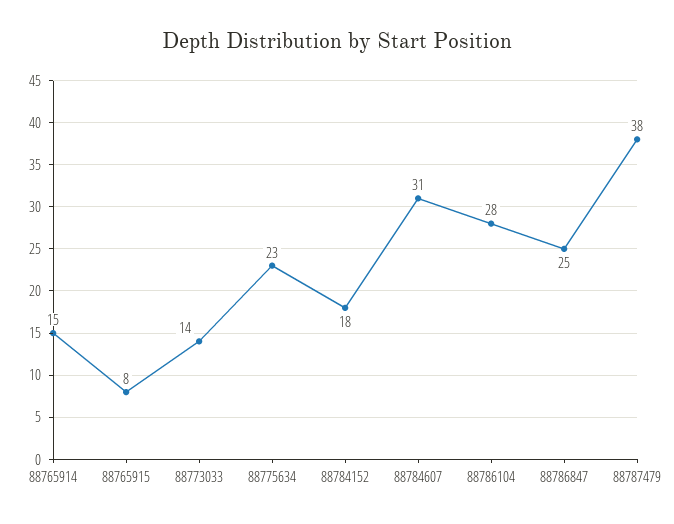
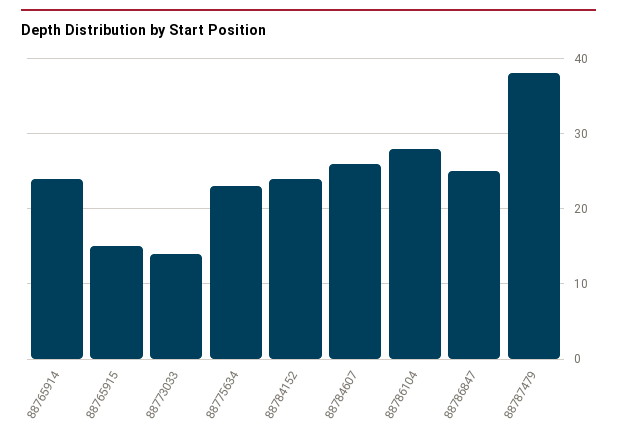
  {
-   "88765914": 15,
+   "88765914": 24,
-   "88765915": 8,
+   "88765915": 15,
    "88773033": 14,
    "88775634": 23,
-   "88784152": 18,
+   "88784152": 24,
-   "88784607": 31,
+   "88784607": 26,
    "88786104": 28,
    "88786847": 25,
    "88787479": 38
  }

